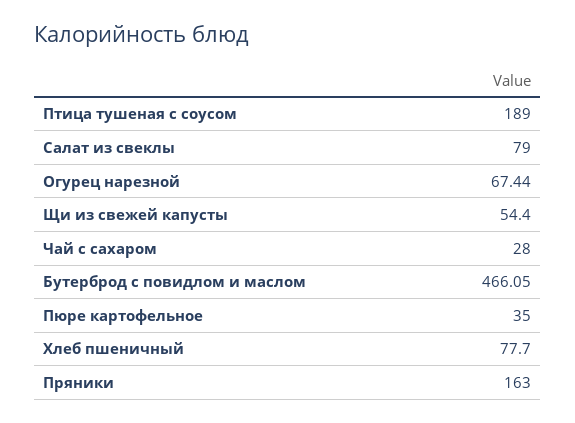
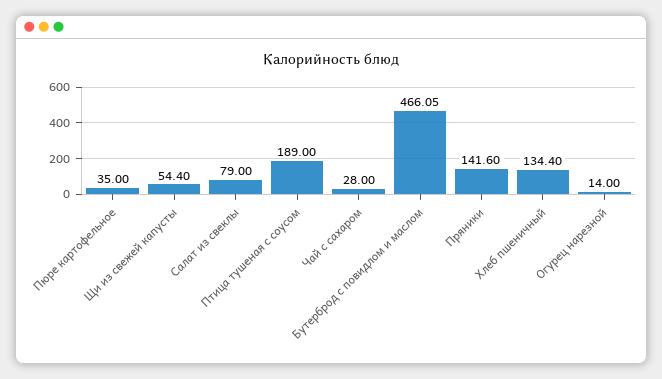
  {
    "Птица тушеная с соусом": 189,
    "Салат из свеклы": 79,
-   "Огурец нарезной": 67.44,
+   "Огурец нарезной": 14,
    "Щи из свежей капусты": 54.4,
    "Чай с сахаром": 28,
    "Бутерброд с повидлом и маслом": 466.05,
    "Пюре картофельное": 35,
-   "Хлеб пшеничный": 77.7,
+   "Хлеб пшеничный": 134.4,
-   "Пряники": 163
+   "Пряники": 141.6
  }

